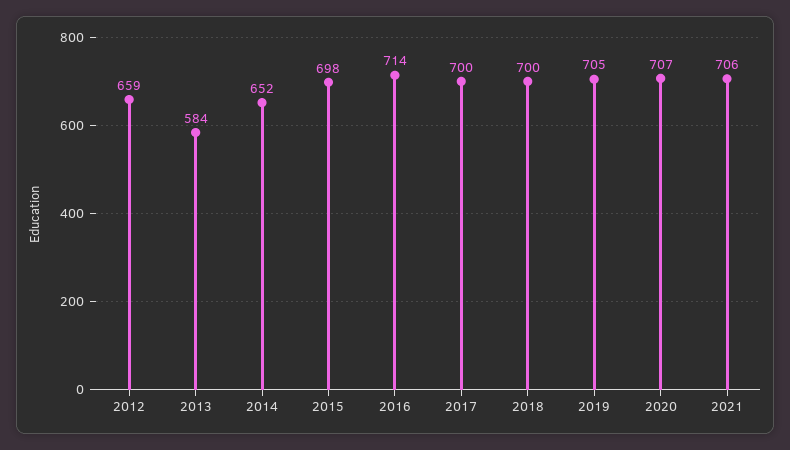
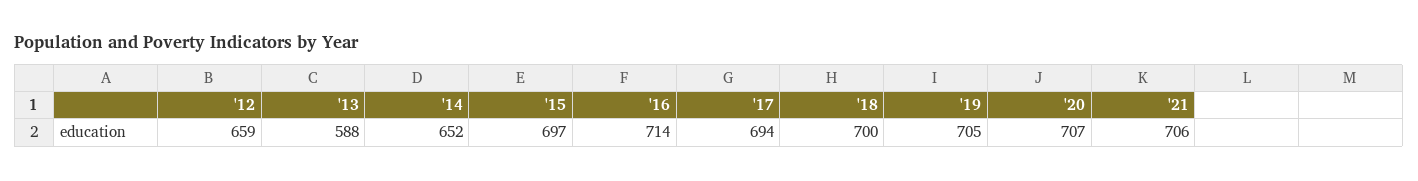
  {
    "2012": 659,
-   "2013": 584,
+   "2013": 588,
    "2014": 652,
-   "2015": 698,
+   "2015": 697,
    "2016": 714,
-   "2017": 700,
+   "2017": 694,
    "2018": 700,
    "2019": 705,
    "2020": 707,
    "2021": 706
  }

